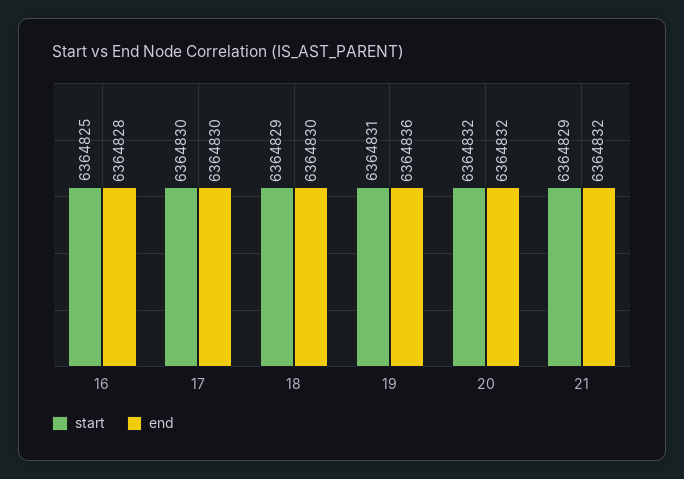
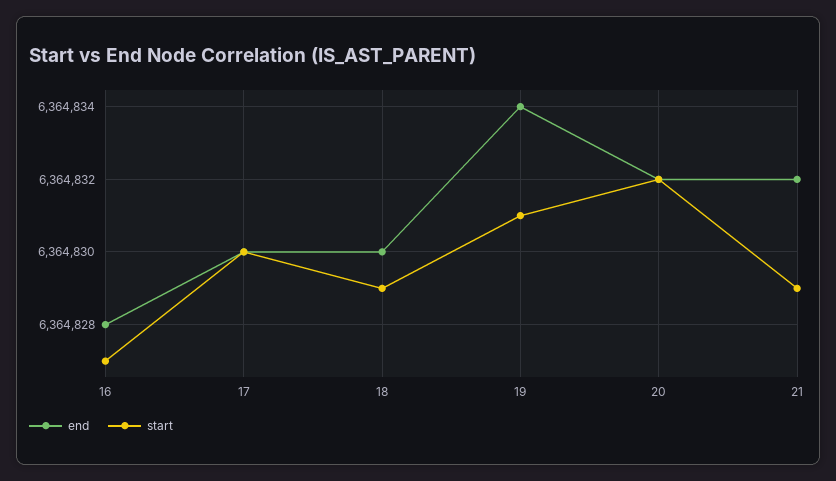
  {
    "start": {
-     "16": 6364825,
+     "16": 6364827,
      "17": 6364830,
      "18": 6364829,
      "19": 6364831,
      "20": 6364832,
      "21": 6364829
    },
    "end": {
      "16": 6364828,
      "17": 6364830,
      "18": 6364830,
-     "19": 6364836,
+     "19": 6364834,
      "20": 6364832,
      "21": 6364832
    }
  }

